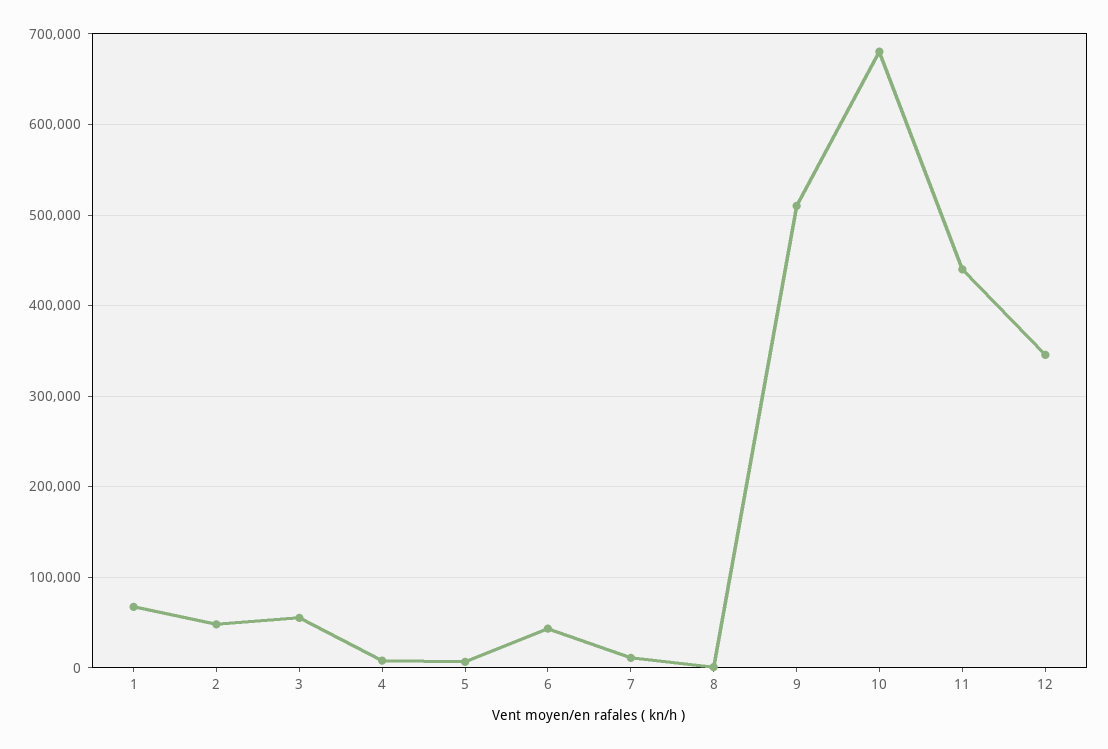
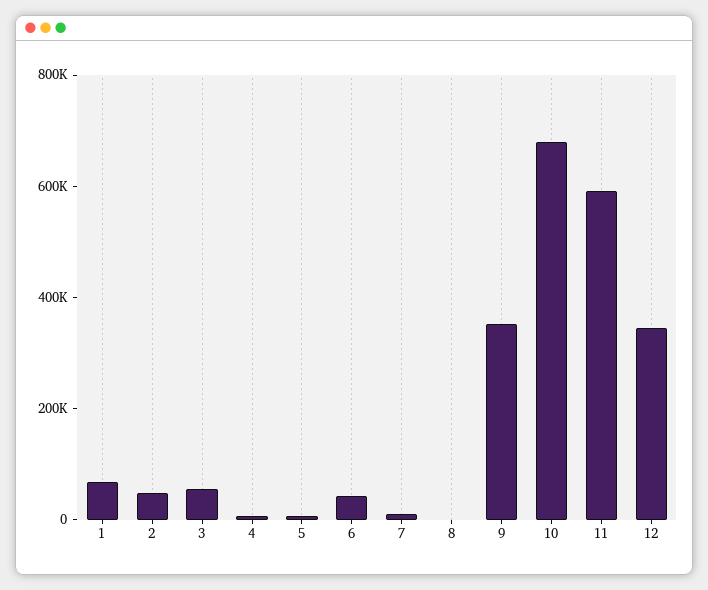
  {
    "1": 70000,
    "2": 50000,
    "3": 60000,
    "4": 10000,
    "5": 10000,
    "6": 40000,
    "7": 10000,
    "8": 0,
-   "9": 510000,
+   "9": 350000,
    "10": 680000,
-   "11": 440000,
+   "11": 600000,
    "12": 350000
  }

